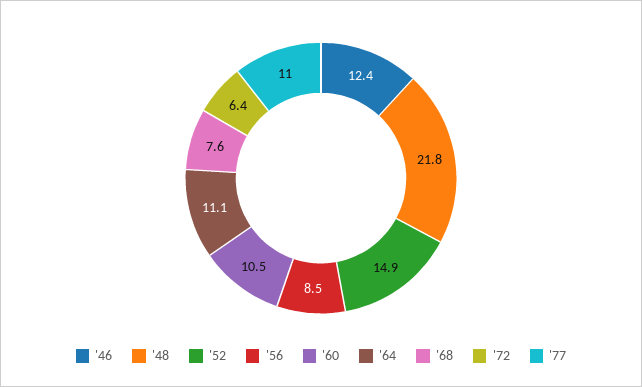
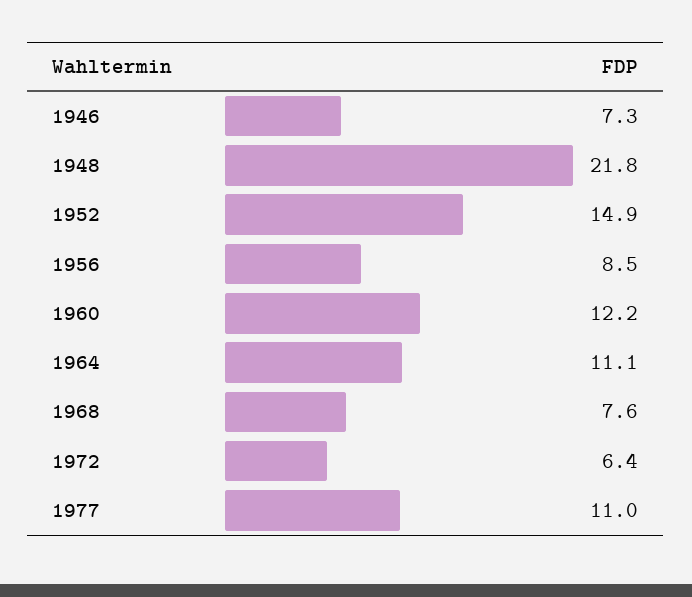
  {
-   "'46": 12.4,
+   "'46": 7.3,
    "'48": 21.8,
    "'52": 14.9,
    "'56": 8.5,
-   "'60": 10.5,
+   "'60": 12.2,
    "'64": 11.1,
    "'68": 7.6,
    "'72": 6.4,
    "'77": 11
  }

